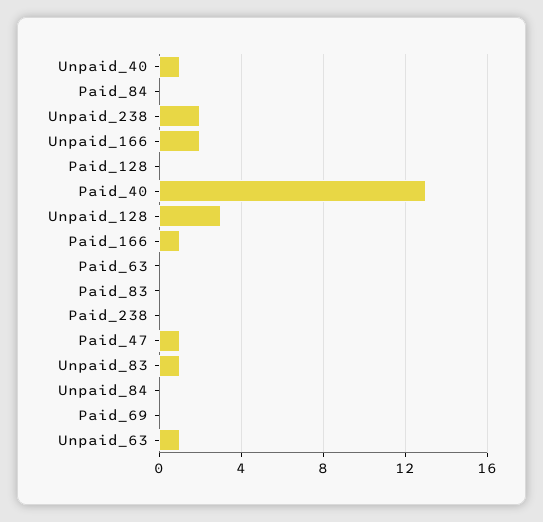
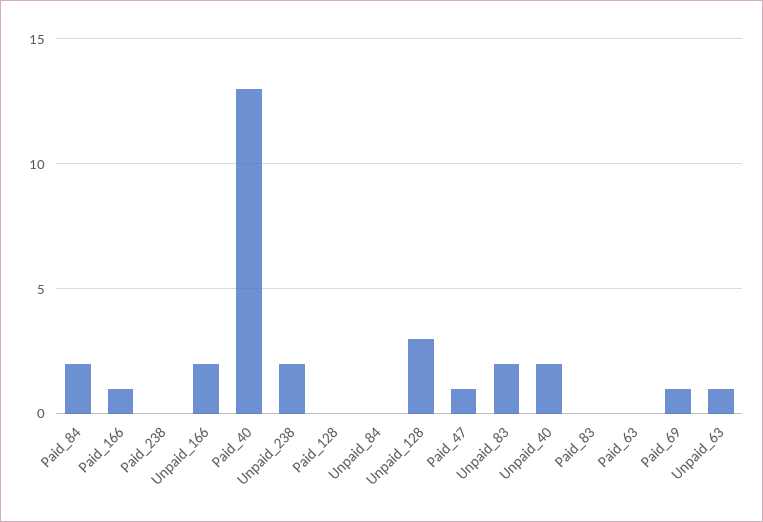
  {
-   "Unpaid_40": 1,
+   "Unpaid_40": 2,
-   "Paid_84": 0,
+   "Paid_84": 2,
    "Unpaid_238": 2,
    "Unpaid_166": 2,
    "Paid_128": 0,
    "Paid_40": 13,
    "Unpaid_128": 3,
    "Paid_166": 1,
    "Paid_63": 0,
    "Paid_83": 0,
    "Paid_238": 0,
    "Paid_47": 1,
-   "Unpaid_83": 1,
+   "Unpaid_83": 2,
    "Unpaid_84": 0,
-   "Paid_69": 0,
+   "Paid_69": 1,
    "Unpaid_63": 1
  }

